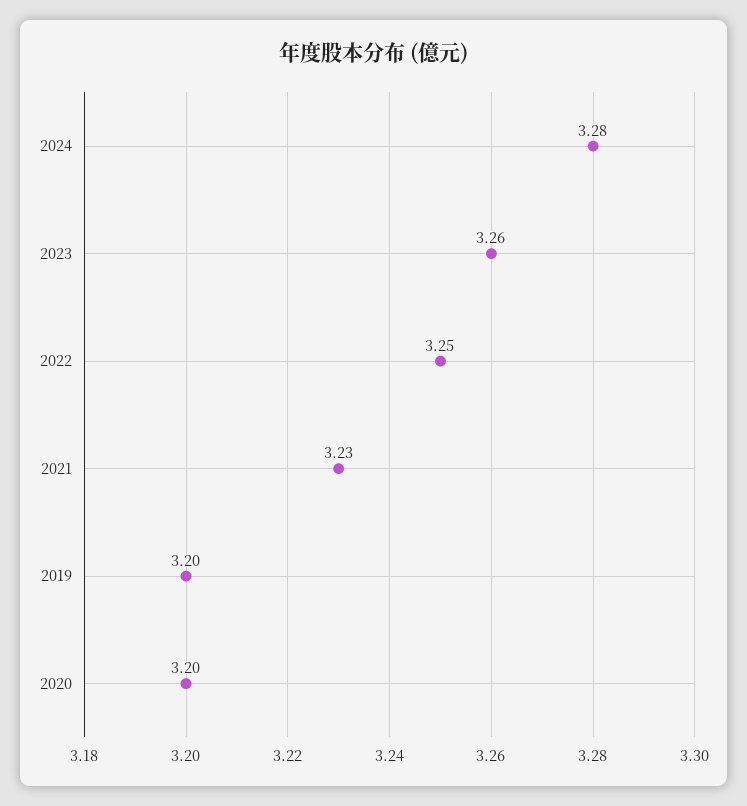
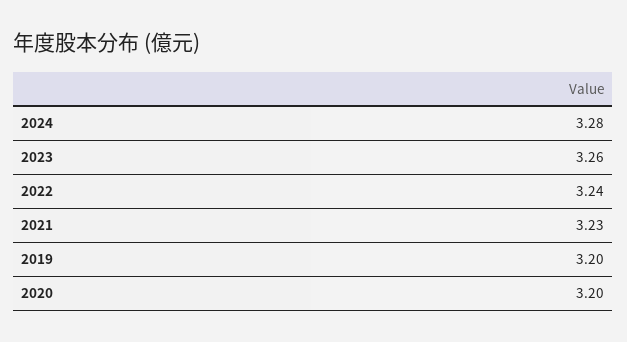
  {
    "2024": 3.28,
    "2023": 3.26,
-   "2022": 3.25,
+   "2022": 3.24,
    "2021": 3.23,
    "2019": 3.2,
    "2020": 3.2
  }

